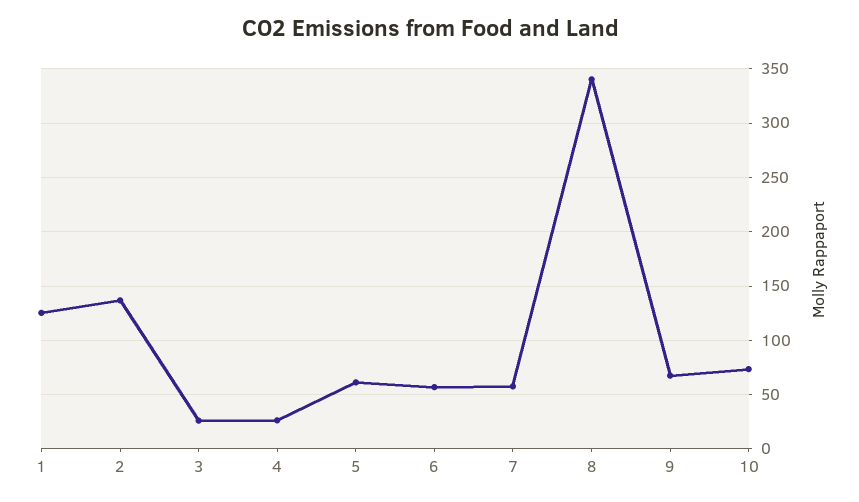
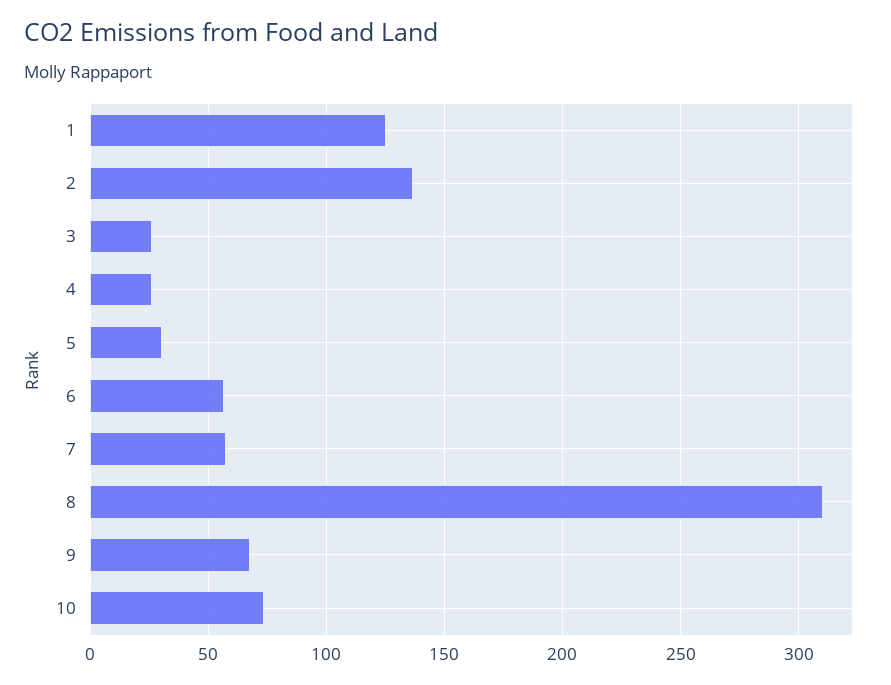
  {
    "1": 125,
    "2": 135,
    "3": 25,
    "4": 25,
-   "5": 60,
+   "5": 30,
    "6": 55,
    "7": 60,
-   "8": 340,
+   "8": 310,
    "9": 70,
    "10": 75
  }

